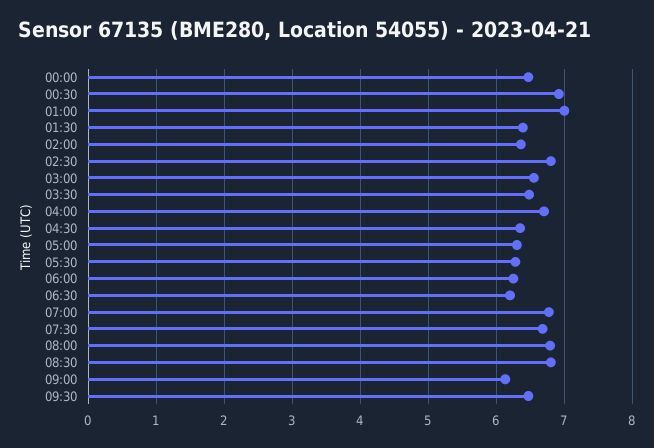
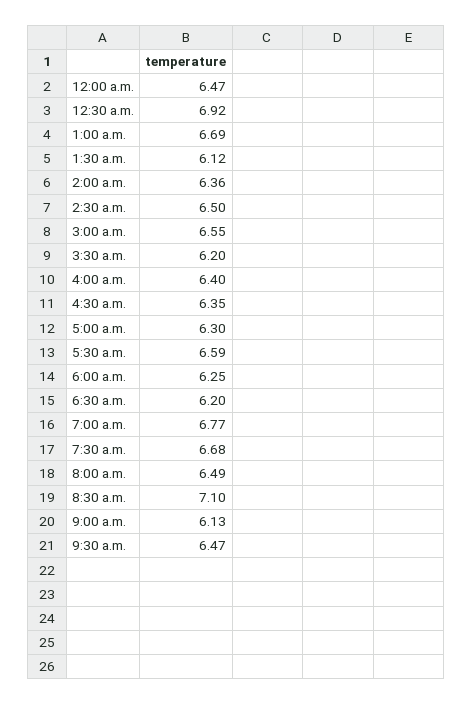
  {
    "00:00": 6.47,
    "00:30": 6.92,
-   "01:00": 7,
+   "01:00": 6.69,
-   "01:30": 6.4,
+   "01:30": 6.12,
    "02:00": 6.36,
-   "02:30": 6.8,
+   "02:30": 6.5,
    "03:00": 6.55,
-   "03:30": 6.5,
+   "03:30": 6.2,
-   "04:00": 6.7,
+   "04:00": 6.4,
    "04:30": 6.35,
    "05:00": 6.3,
-   "05:30": 6.3,
+   "05:30": 6.59,
    "06:00": 6.25,
    "06:30": 6.2,
    "07:00": 6.77,
    "07:30": 6.68,
-   "08:00": 6.8,
+   "08:00": 6.49,
-   "08:30": 6.8,
+   "08:30": 7.1,
    "09:00": 6.13,
    "09:30": 6.47
  }

